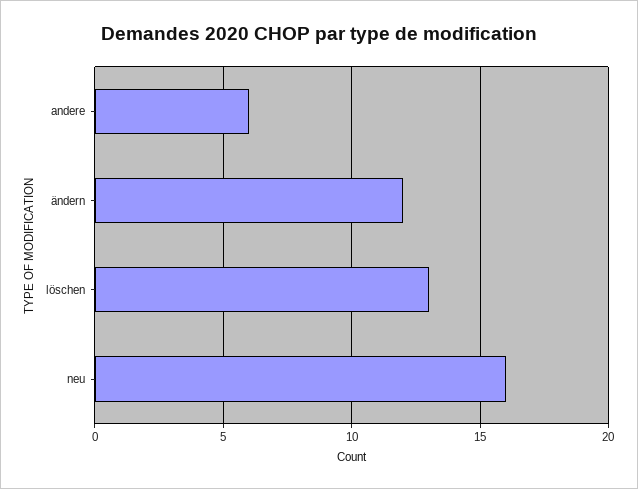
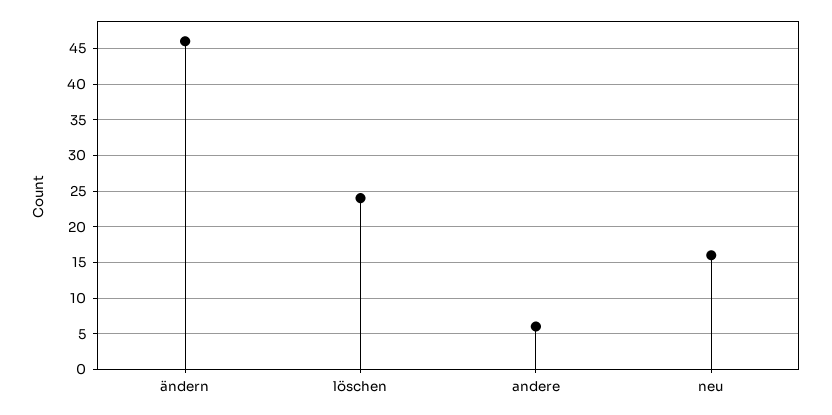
  {
    "andere": 6,
-   "ändern": 12,
+   "ändern": 46,
-   "löschen": 13,
+   "löschen": 24,
    "neu": 16
  }

